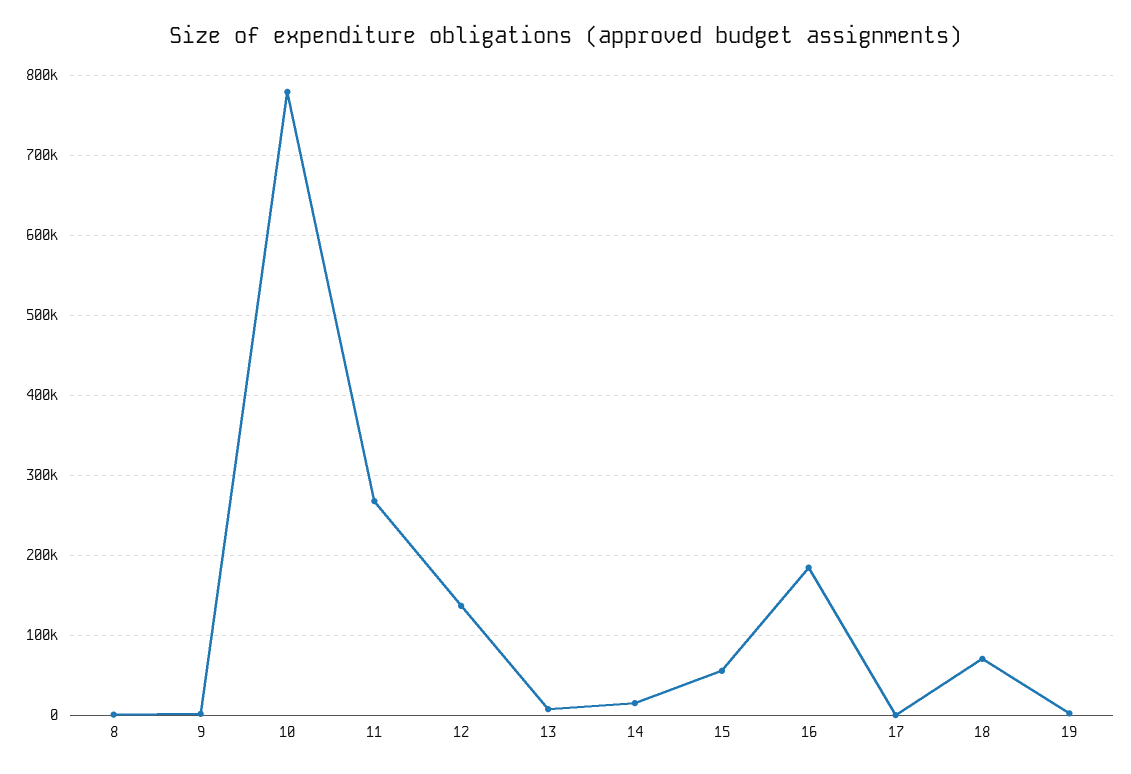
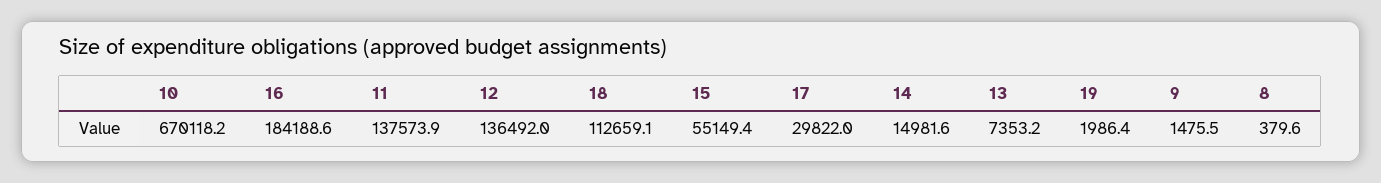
  {
    "8": 379.6,
    "9": 1475.5,
-   "10": 780000,
+   "10": 670118.2,
-   "11": 270000,
+   "11": 137573.9,
    "12": 136492,
    "13": 7353.2,
    "14": 14981.6,
    "15": 55149.4,
    "16": 184188.6,
-   "17": 0,
+   "17": 29822,
-   "18": 70000,
+   "18": 112659.1,
    "19": 1986.4
  }

